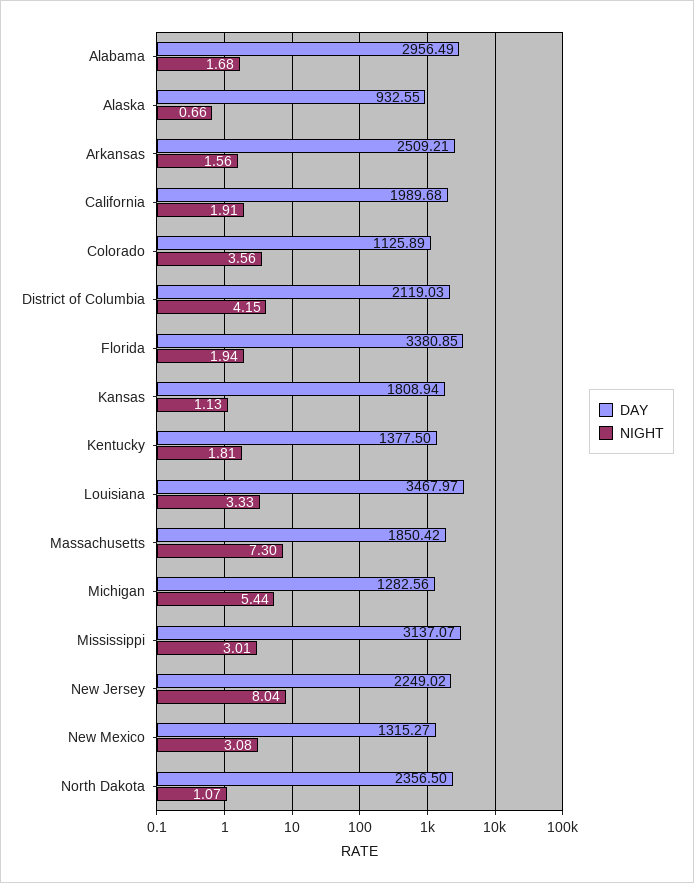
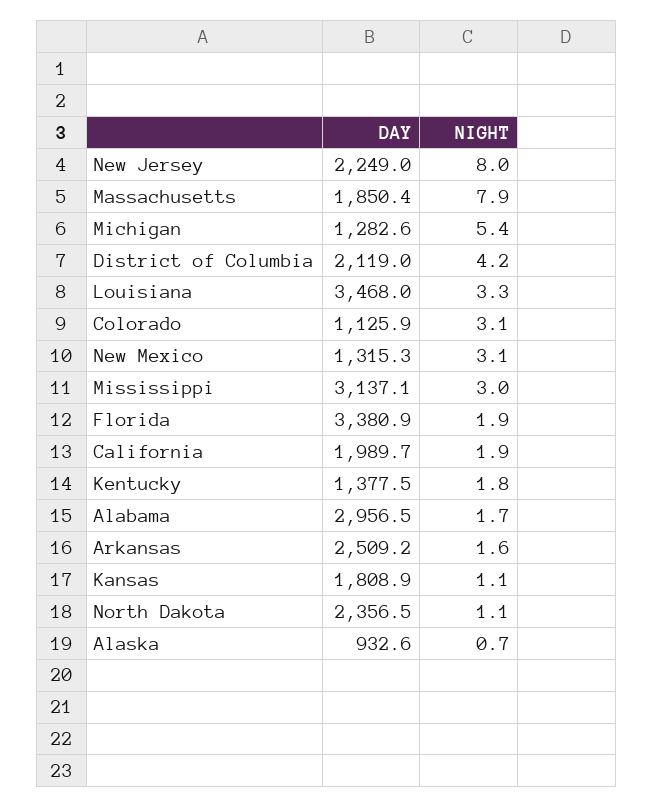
  {
    "DAY": {
      "Alabama": 2956.49,
      "Alaska": 932.55,
      "Arkansas": 2509.21,
      "California": 1989.68,
      "Colorado": 1125.89,
      "District of Columbia": 2119.03,
      "Florida": 3380.85,
      "Kansas": 1808.94,
      "Kentucky": 1377.5,
      "Louisiana": 3467.97,
      "Massachusetts": 1850.42,
      "Michigan": 1282.56,
      "Mississippi": 3137.07,
      "New Jersey": 2249.02,
      "New Mexico": 1315.27,
      "North Dakota": 2356.5
    },
    "NIGHT": {
      "Alabama": 1.68,
      "Alaska": 0.66,
      "Arkansas": 1.56,
      "California": 1.91,
-     "Colorado": 3.56,
+     "Colorado": 3.1,
      "District of Columbia": 4.15,
      "Florida": 1.94,
      "Kansas": 1.13,
      "Kentucky": 1.81,
      "Louisiana": 3.33,
-     "Massachusetts": 7.3,
+     "Massachusetts": 7.9,
      "Michigan": 5.44,
      "Mississippi": 3.01,
      "New Jersey": 8.04,
      "New Mexico": 3.08,
      "North Dakota": 1.07
    }
  }

